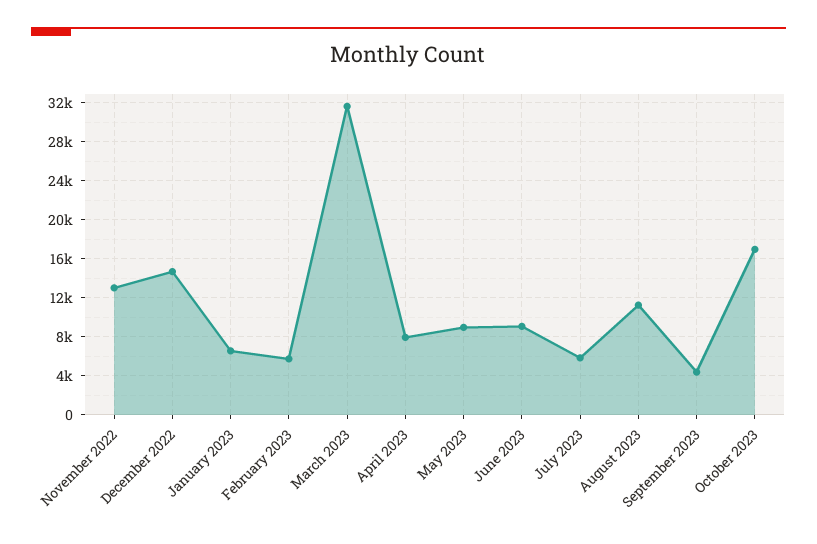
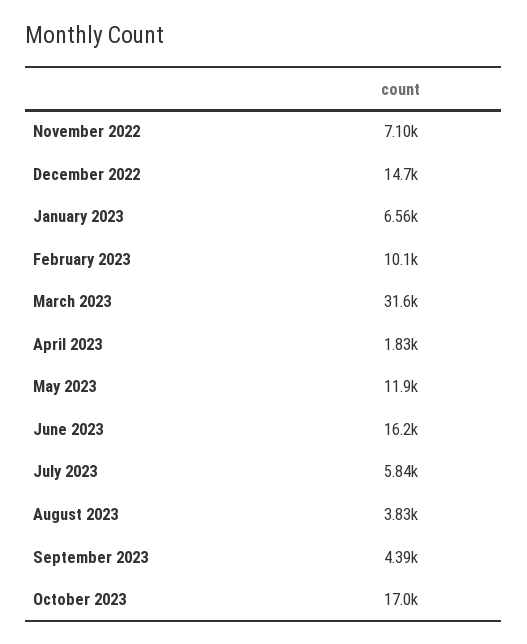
  {
-   "November 2022": 13000,
+   "November 2022": 7100,
    "December 2022": 14700,
    "January 2023": 6560,
-   "February 2023": 6000,
+   "February 2023": 10100,
    "March 2023": 31600,
-   "April 2023": 8000,
+   "April 2023": 1830,
-   "May 2023": 9000,
+   "May 2023": 11900,
-   "June 2023": 9000,
+   "June 2023": 16200,
    "July 2023": 5840,
-   "August 2023": 11000,
+   "August 2023": 3830,
    "September 2023": 4390,
    "October 2023": 17000
  }

